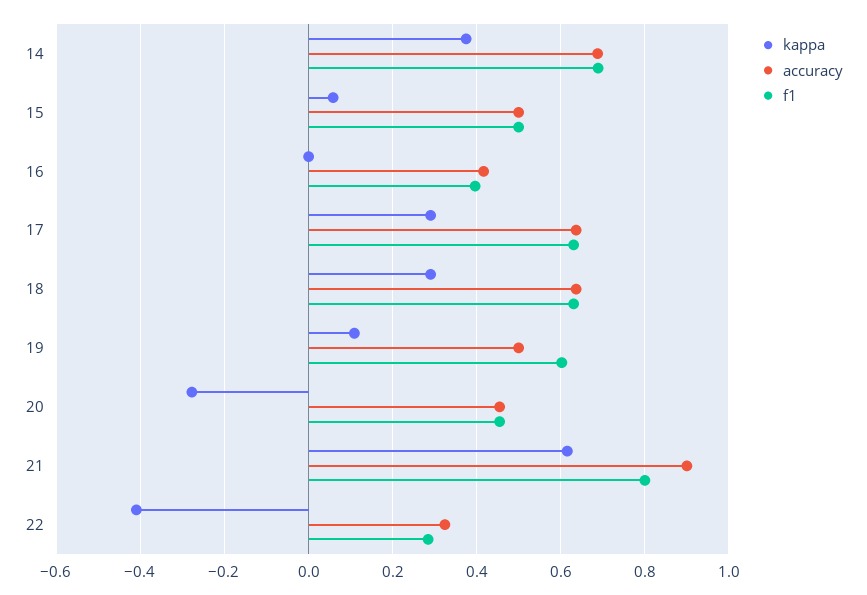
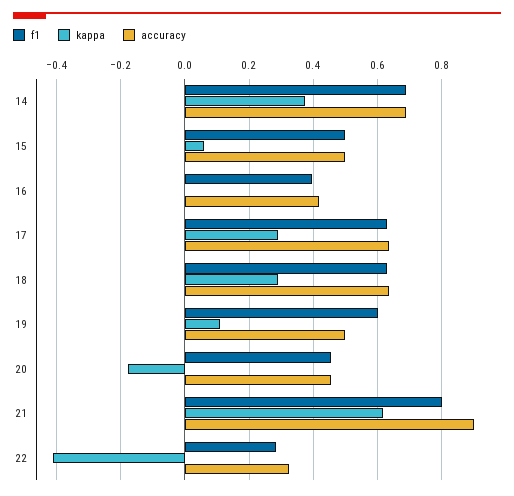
  {
    "kappa": {
      "14": 0.38,
      "15": 0.06,
      "16": 0,
      "17": 0.3,
      "18": 0.3,
      "19": 0.1,
-     "20": -0.28,
+     "20": -0.18,
      "21": 0.62,
      "22": -0.4
    },
    "accuracy": {
      "14": 0.68,
      "15": 0.5,
      "16": 0.42,
      "17": 0.64,
      "18": 0.64,
      "19": 0.5,
      "20": 0.46,
      "21": 0.9,
      "22": 0.32
    },
    "f1": {
      "14": 0.68,
      "15": 0.5,
      "16": 0.4,
      "17": 0.64,
      "18": 0.64,
      "19": 0.6,
      "20": 0.46,
      "21": 0.8,
      "22": 0.28
    }
  }

